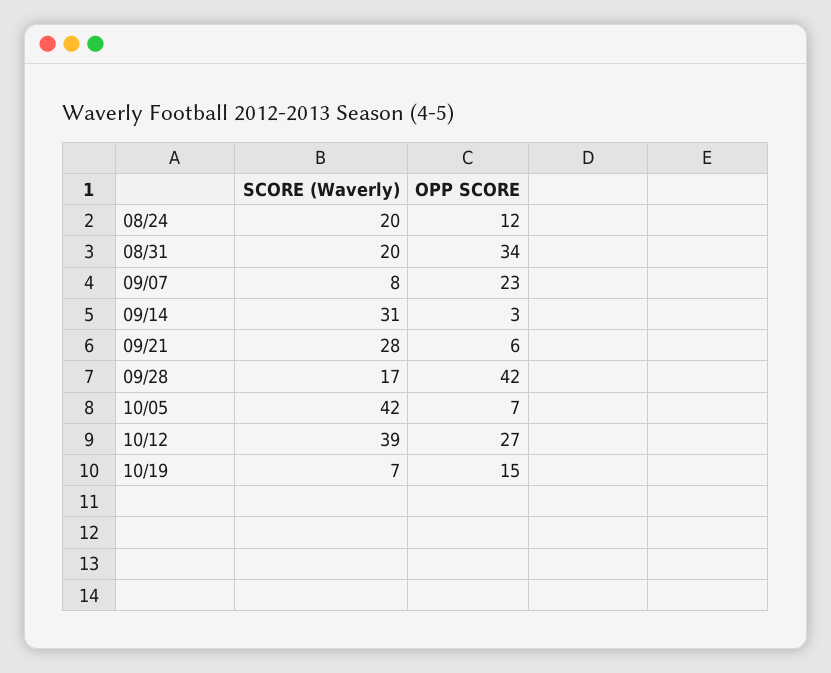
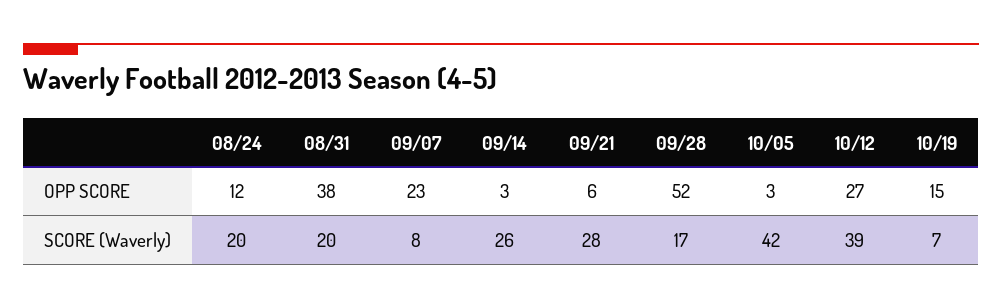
  {
    "SCORE (Waverly)": {
      "08/24": 20,
      "08/31": 20,
      "09/07": 8,
-     "09/14": 31,
+     "09/14": 26,
      "09/21": 28,
      "09/28": 17,
      "10/05": 42,
      "10/12": 39,
      "10/19": 7
    },
    "OPP SCORE": {
      "08/24": 12,
-     "08/31": 34,
+     "08/31": 38,
      "09/07": 23,
      "09/14": 3,
      "09/21": 6,
-     "09/28": 42,
+     "09/28": 52,
-     "10/05": 7,
+     "10/05": 3,
      "10/12": 27,
      "10/19": 15
    }
  }

